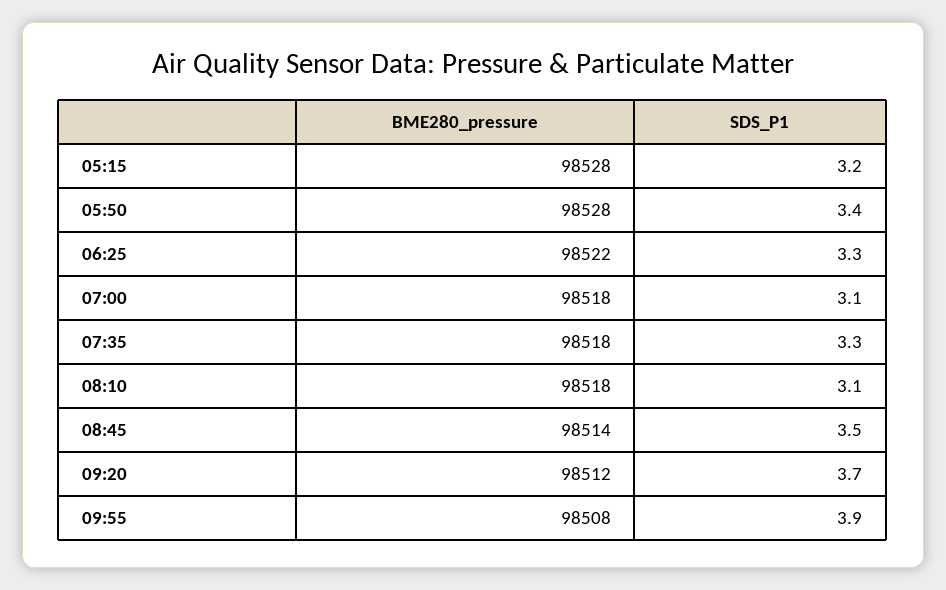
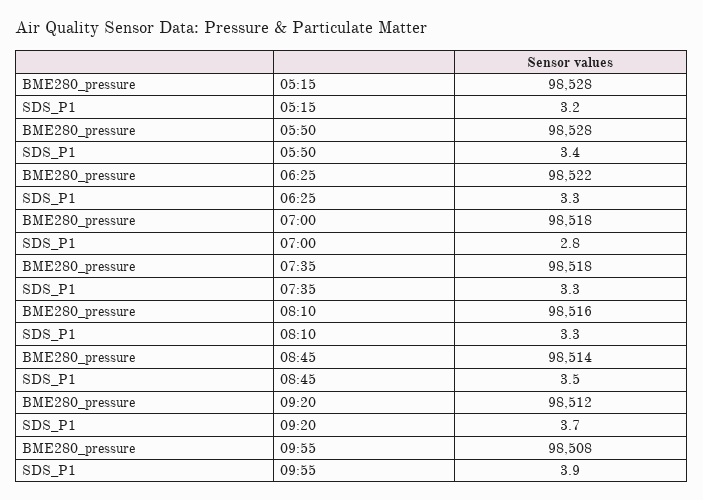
  {
    "BME280_pressure": {
      "05:15": 98528,
      "05:50": 98528,
      "06:25": 98522,
      "07:00": 98518,
      "07:35": 98518,
-     "08:10": 98518,
+     "08:10": 98516,
      "08:45": 98514,
      "09:20": 98512,
      "09:55": 98508
    },
    "SDS_P1": {
      "05:15": 3.2,
      "05:50": 3.4,
      "06:25": 3.3,
-     "07:00": 3.1,
+     "07:00": 2.8,
      "07:35": 3.3,
-     "08:10": 3.1,
+     "08:10": 3.3,
      "08:45": 3.5,
      "09:20": 3.7,
      "09:55": 3.9
    }
  }

